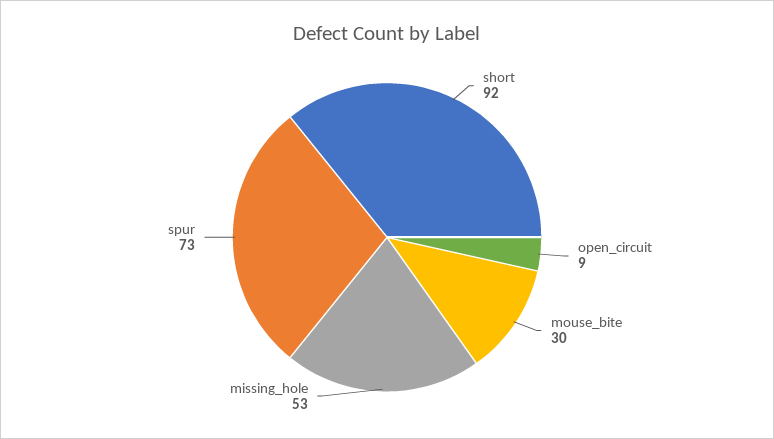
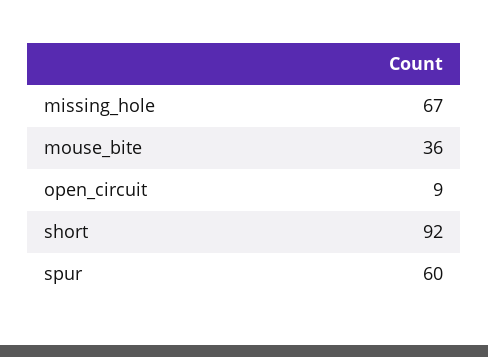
  {
    "short": 92,
    "open_circuit": 9,
-   "mouse_bite": 30,
+   "mouse_bite": 36,
-   "missing_hole": 53,
+   "missing_hole": 67,
-   "spur": 73
+   "spur": 60
  }

